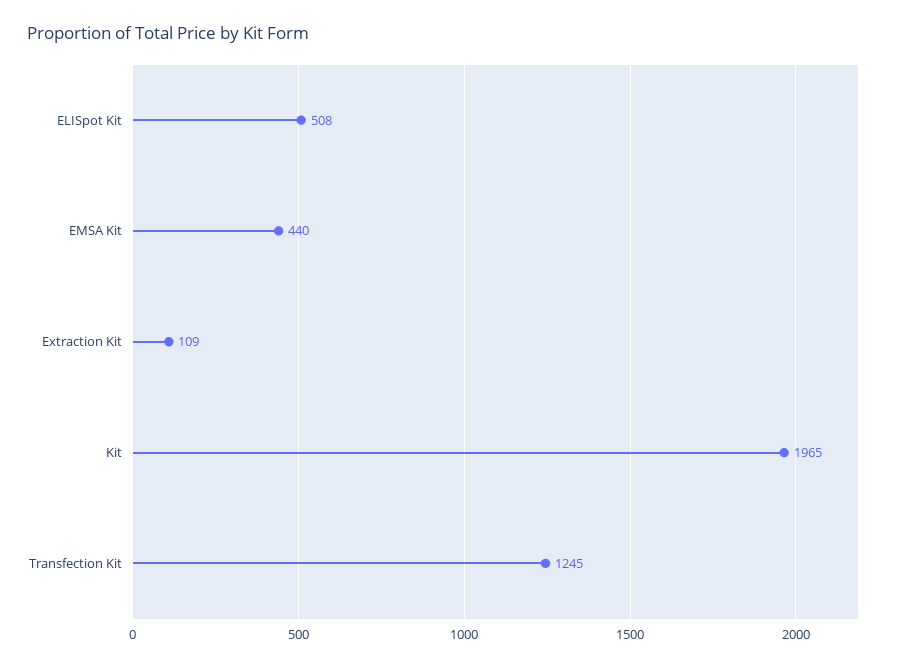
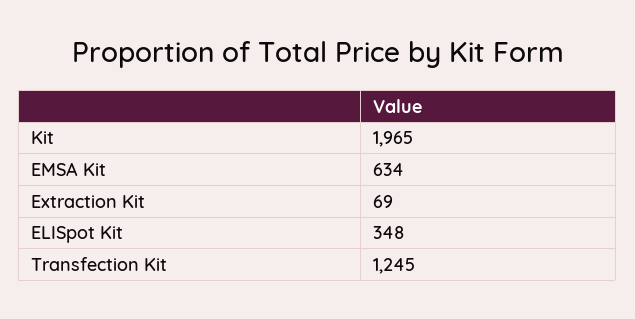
  {
-   "ELISpot Kit": 508,
+   "ELISpot Kit": 348,
-   "EMSA Kit": 440,
+   "EMSA Kit": 634,
-   "Extraction Kit": 109,
+   "Extraction Kit": 69,
    "Kit": 1965,
    "Transfection Kit": 1245
  }

